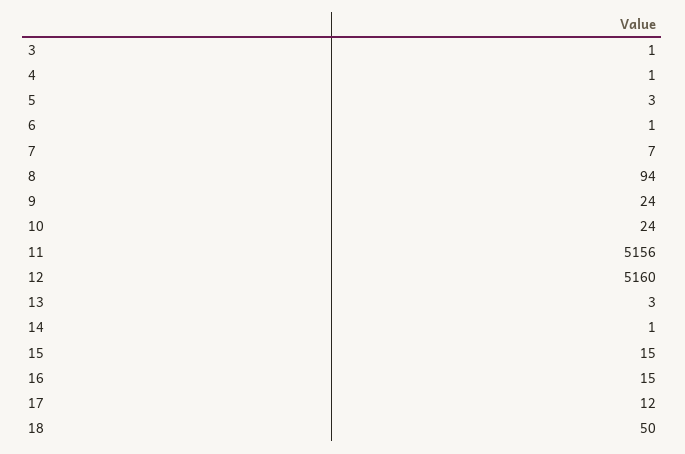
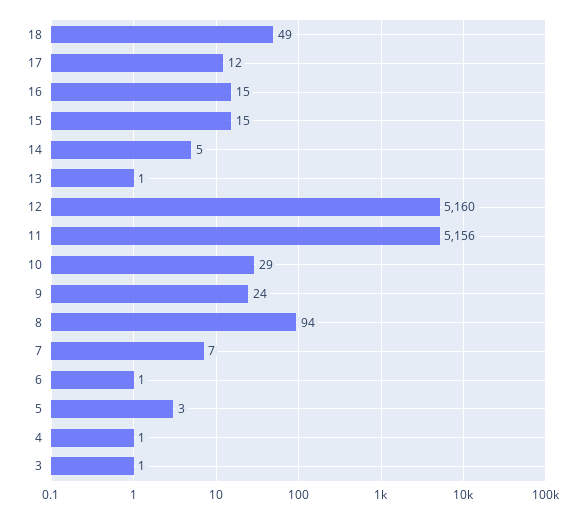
  {
    "3": 1,
    "4": 1,
    "5": 3,
    "6": 1,
    "7": 7,
    "8": 94,
    "9": 24,
-   "10": 24,
+   "10": 29,
    "11": 5156,
    "12": 5160,
-   "13": 3,
+   "13": 1,
-   "14": 1,
+   "14": 5,
    "15": 15,
    "16": 15,
    "17": 12,
-   "18": 50
+   "18": 49
  }

